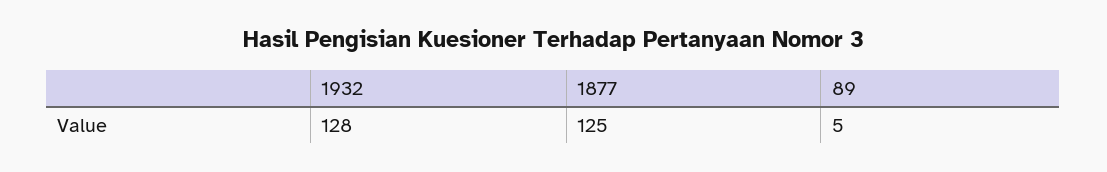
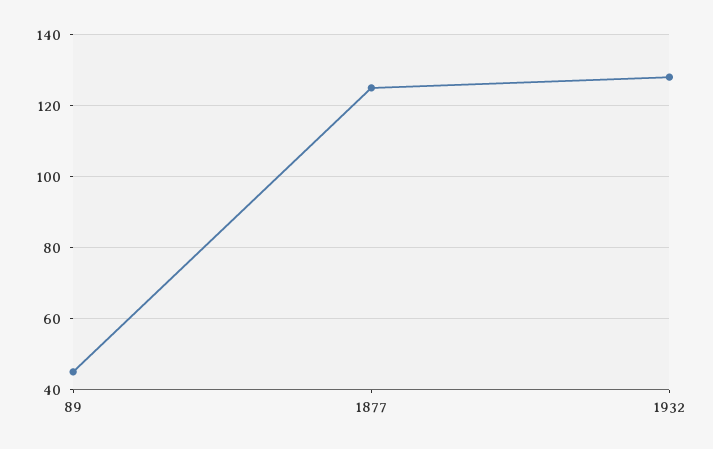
  {
    "1932": 128,
    "1877": 125,
-   "89": 5
+   "89": 45
  }

